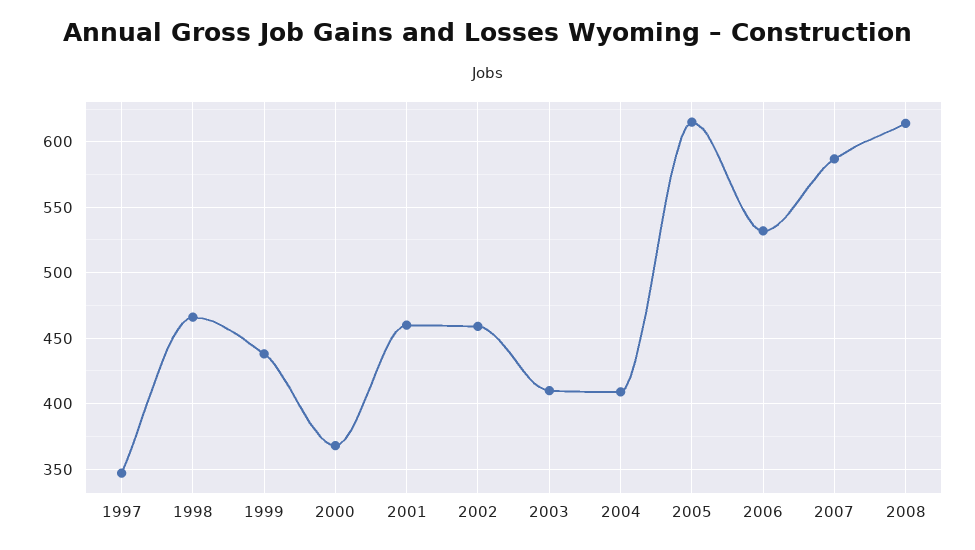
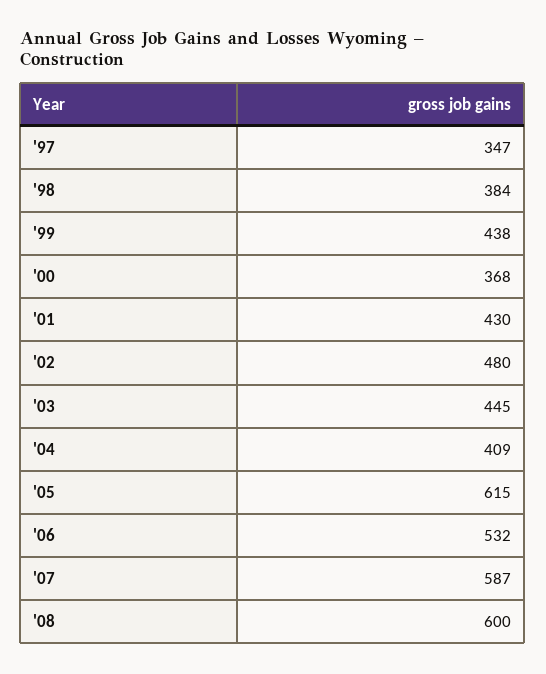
  {
    "1997": 347,
-   "1998": 465,
+   "1998": 384,
    "1999": 438,
    "2000": 368,
-   "2001": 460,
+   "2001": 430,
-   "2002": 460,
+   "2002": 480,
-   "2003": 410,
+   "2003": 445,
    "2004": 409,
    "2005": 615,
    "2006": 532,
    "2007": 587,
-   "2008": 615
+   "2008": 600
  }

